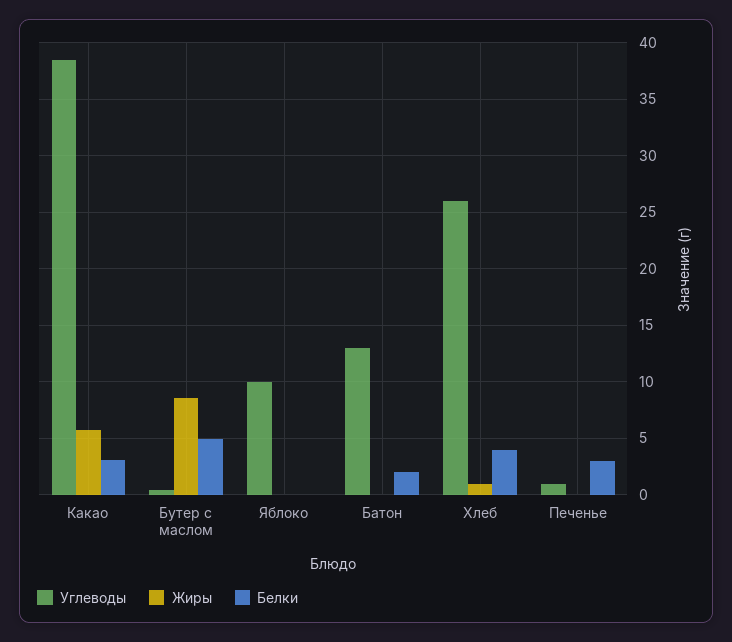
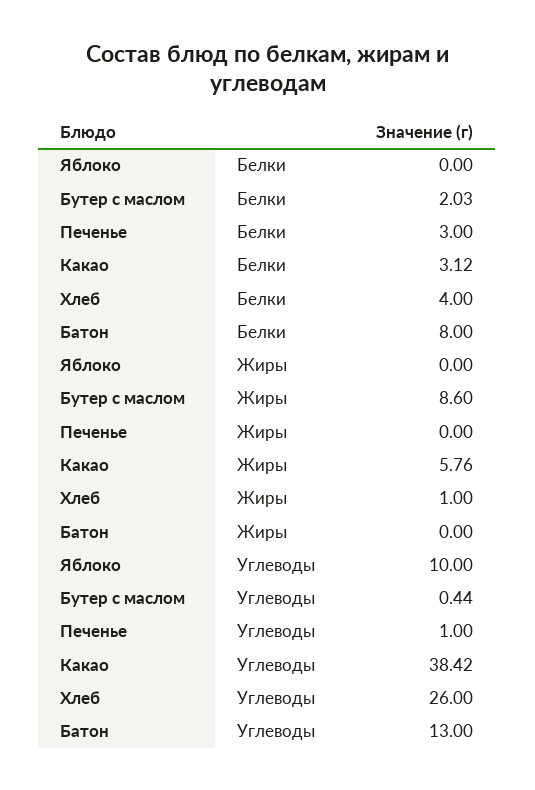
  {
    "Углеводы": {
      "Какао": 38.42,
      "Бутер с маслом": 0.44,
      "Яблоко": 10,
      "Батон": 13,
      "Хлеб": 26,
      "Печенье": 1
    },
    "Жиры": {
      "Какао": 5.76,
      "Бутер с маслом": 8.6,
      "Яблоко": 0,
      "Батон": 0,
      "Хлеб": 1,
      "Печенье": 0
    },
    "Белки": {
      "Какао": 3.12,
-     "Бутер с маслом": 5,
+     "Бутер с маслом": 2.03,
      "Яблоко": 0,
-     "Батон": 2,
+     "Батон": 8,
      "Хлеб": 4,
      "Печенье": 3
    }
  }

